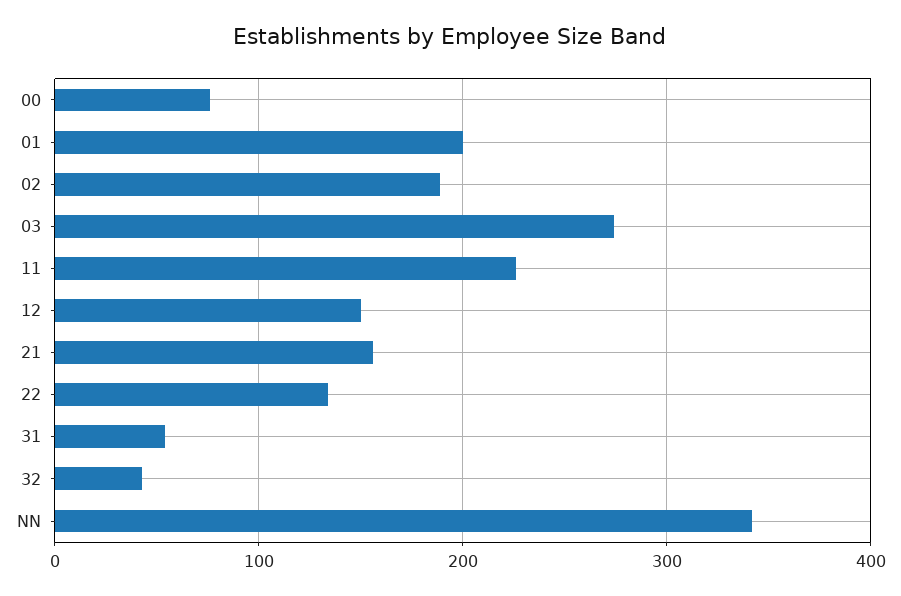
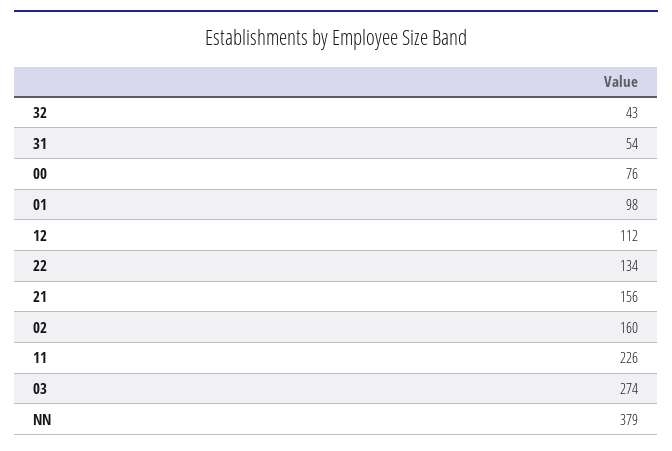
  {
    "00": 76,
-   "01": 200,
+   "01": 98,
-   "02": 190,
+   "02": 160,
    "03": 274,
    "11": 226,
-   "12": 150,
+   "12": 112,
    "21": 156,
    "22": 134,
    "31": 54,
    "32": 43,
-   "NN": 340
+   "NN": 379
  }

